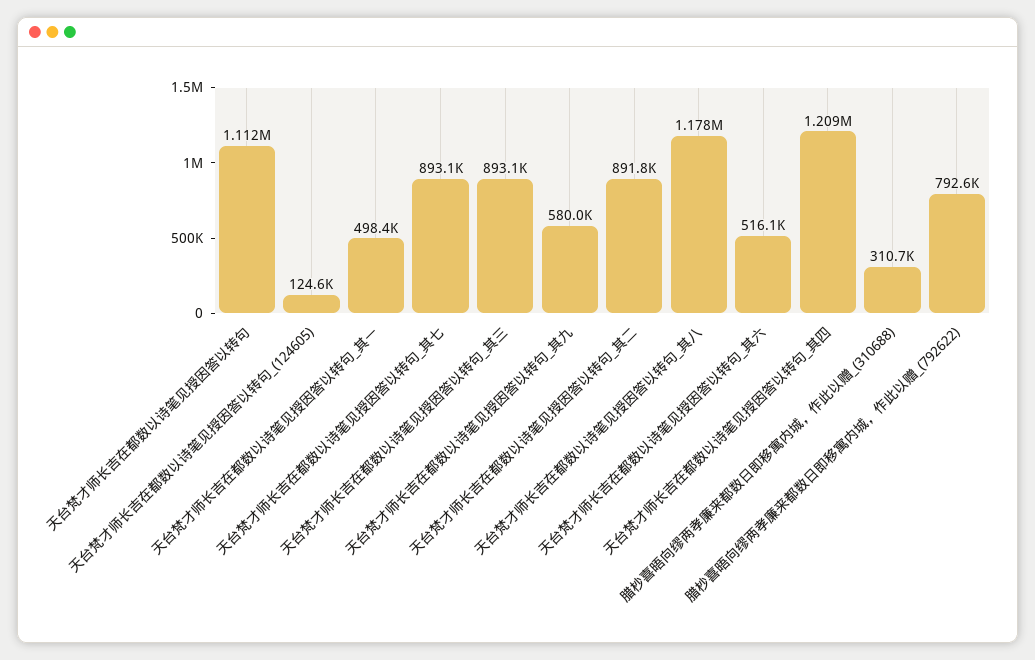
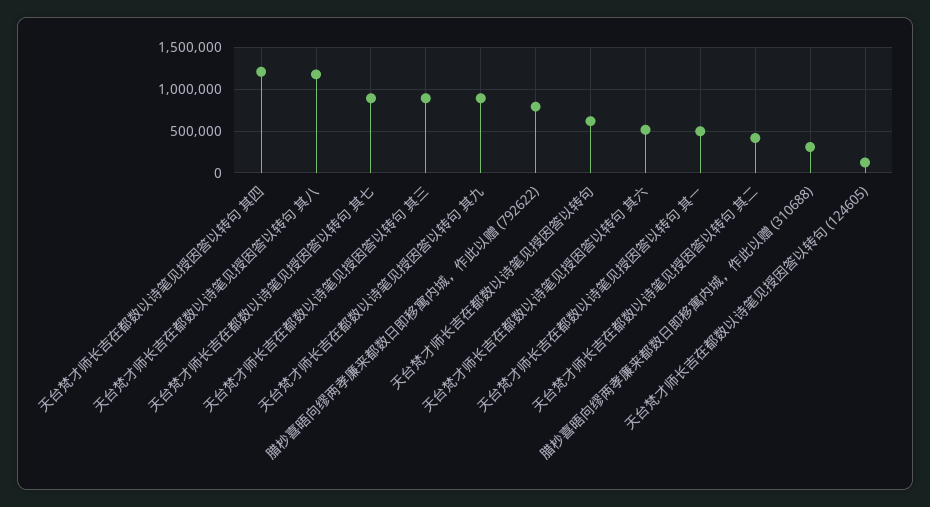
  {
-   "天台梵才师长吉在都数以诗笔见授因答以转句": 1112000,
+   "天台梵才师长吉在都数以诗笔见授因答以转句": 600000,
    "天台梵才师长吉在都数以诗笔见授因答以转句_(124605)": 124600,
    "天台梵才师长吉在都数以诗笔见授因答以转句_其一": 498400,
    "天台梵才师长吉在都数以诗笔见授因答以转句_其七": 893100,
    "天台梵才师长吉在都数以诗笔见授因答以转句_其三": 893100,
-   "天台梵才师长吉在都数以诗笔见授因答以转句_其九": 580000,
+   "天台梵才师长吉在都数以诗笔见授因答以转句_其九": 900000,
-   "天台梵才师长吉在都数以诗笔见授因答以转句_其二": 891800,
+   "天台梵才师长吉在都数以诗笔见授因答以转句_其二": 400000,
    "天台梵才师长吉在都数以诗笔见授因答以转句_其八": 1178000,
    "天台梵才师长吉在都数以诗笔见授因答以转句_其六": 516100,
    "天台梵才师长吉在都数以诗笔见授因答以转句_其四": 1209000,
    "腊杪喜晤向缪两孝廉来都数日即移寓内城，作此以赠_(310688)": 310700,
    "腊杪喜晤向缪两孝廉来都数日即移寓内城，作此以赠_(792622)": 792600
  }

